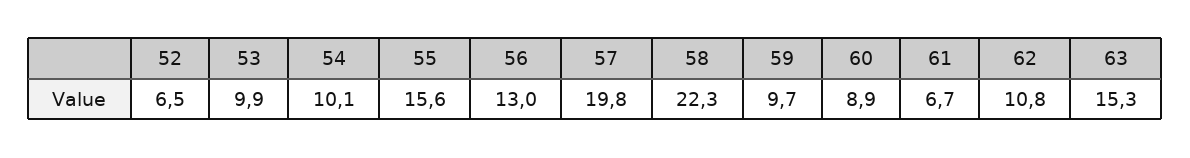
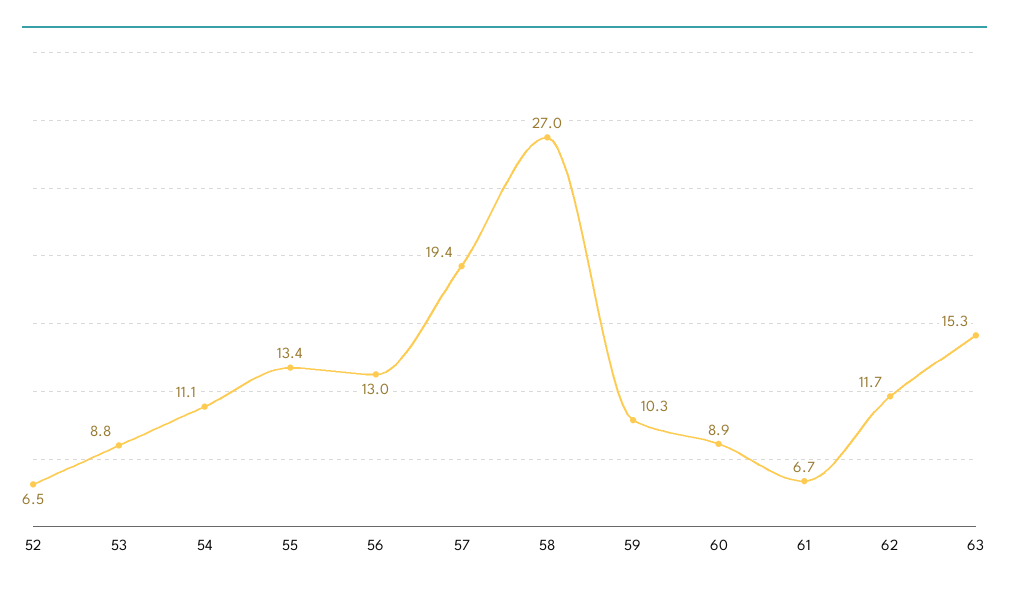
  {
    "52": 6.5,
-   "53": 9.9,
+   "53": 8.8,
-   "54": 10.1,
+   "54": 11.1,
-   "55": 15.6,
+   "55": 13.4,
    "56": 13,
-   "57": 19.8,
+   "57": 19.4,
-   "58": 22.3,
+   "58": 27,
-   "59": 9.7,
+   "59": 10.3,
    "60": 8.9,
    "61": 6.7,
-   "62": 10.8,
+   "62": 11.7,
    "63": 15.3
  }

